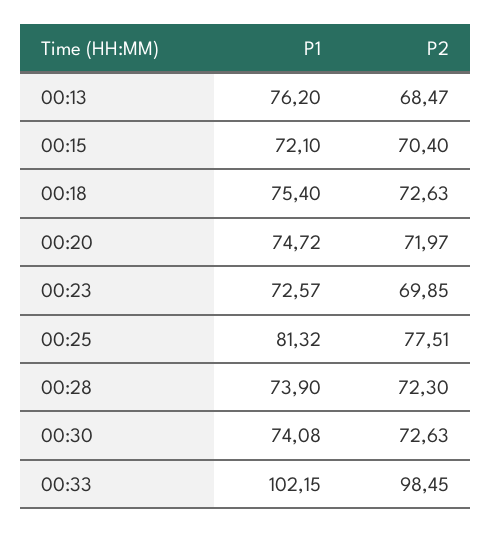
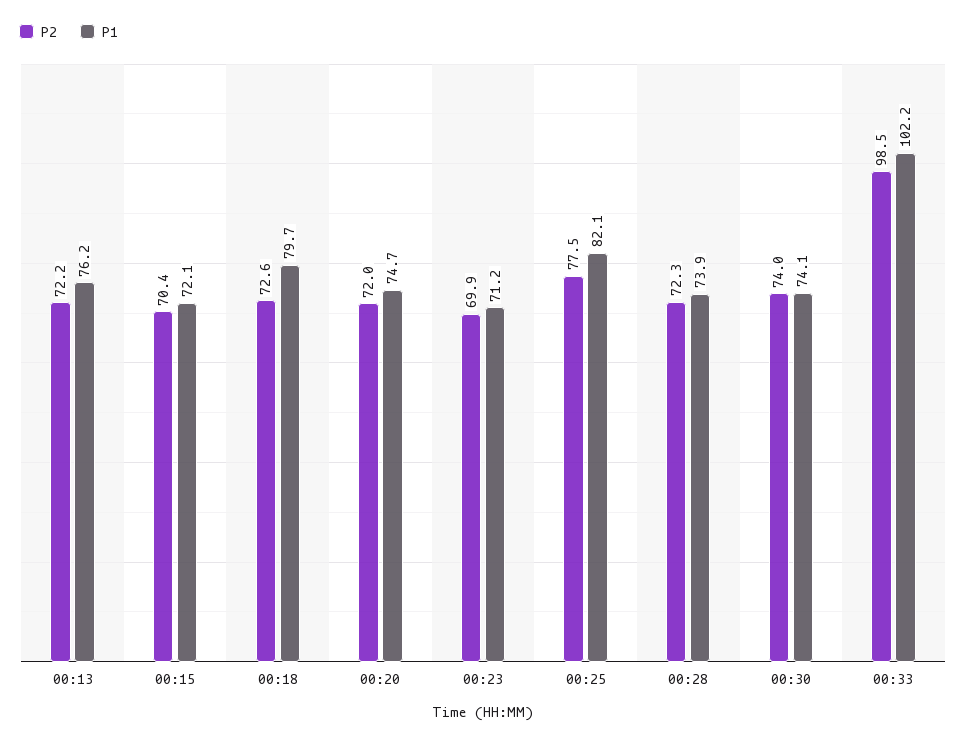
  {
    "P1": {
      "00:13": 76.2,
      "00:15": 72.1,
-     "00:18": 75.4,
+     "00:18": 79.7,
      "00:20": 74.72,
-     "00:23": 72.57,
+     "00:23": 71.2,
-     "00:25": 81.32,
+     "00:25": 82.1,
      "00:28": 73.9,
      "00:30": 74.08,
      "00:33": 102.15
    },
    "P2": {
-     "00:13": 68.47,
+     "00:13": 72.2,
      "00:15": 70.4,
      "00:18": 72.63,
      "00:20": 71.97,
      "00:23": 69.85,
      "00:25": 77.51,
      "00:28": 72.3,
-     "00:30": 72.63,
+     "00:30": 74,
      "00:33": 98.45
    }
  }

